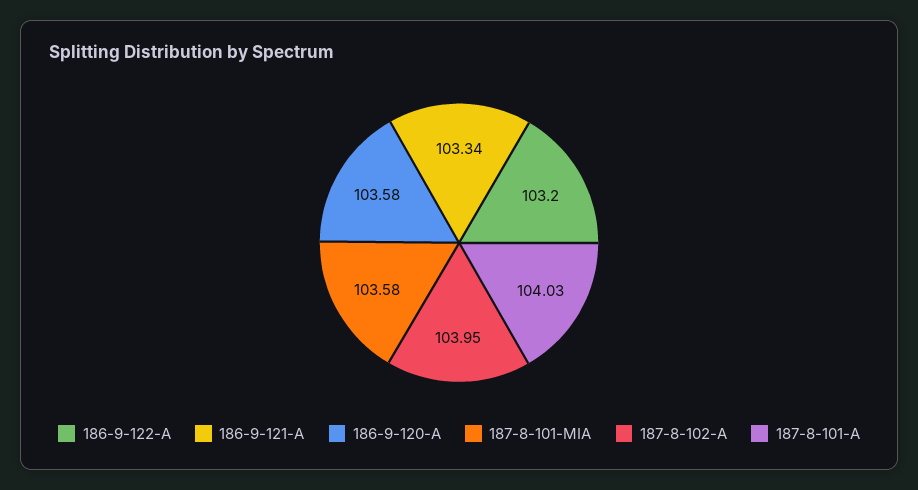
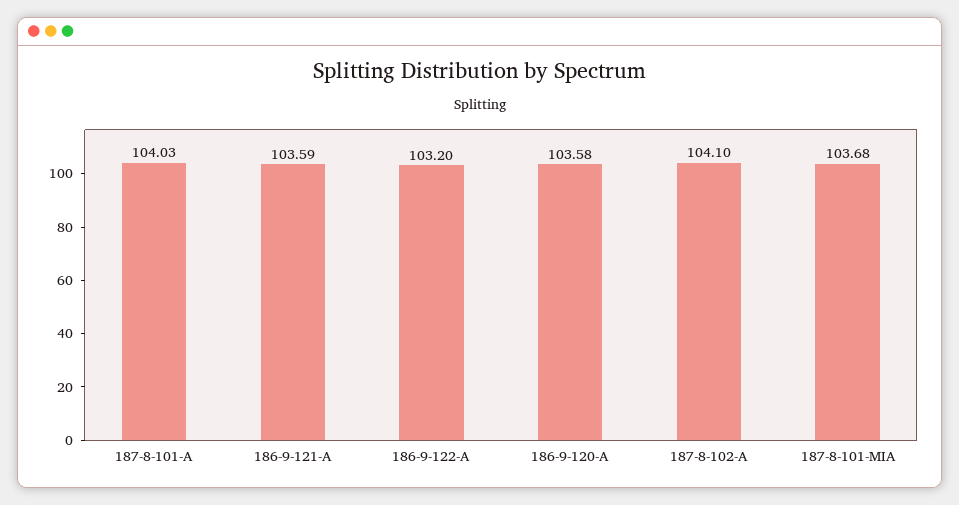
  {
    "186-9-122-A": 103.2,
-   "186-9-121-A": 103.34,
+   "186-9-121-A": 103.59,
    "186-9-120-A": 103.58,
-   "187-8-101-MIA": 103.58,
+   "187-8-101-MIA": 103.68,
-   "187-8-102-A": 103.95,
+   "187-8-102-A": 104.1,
    "187-8-101-A": 104.03
  }

